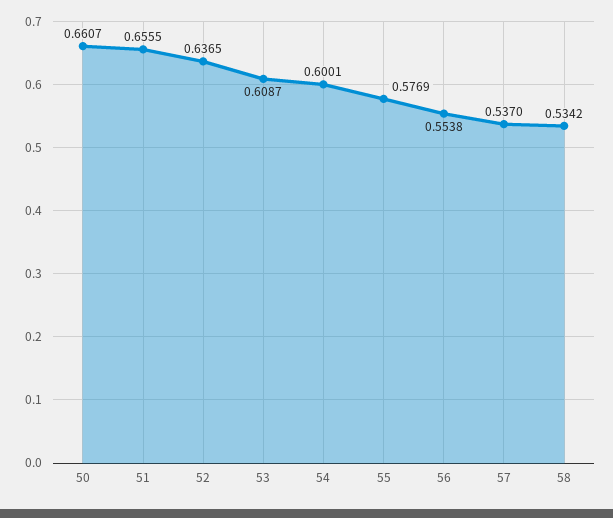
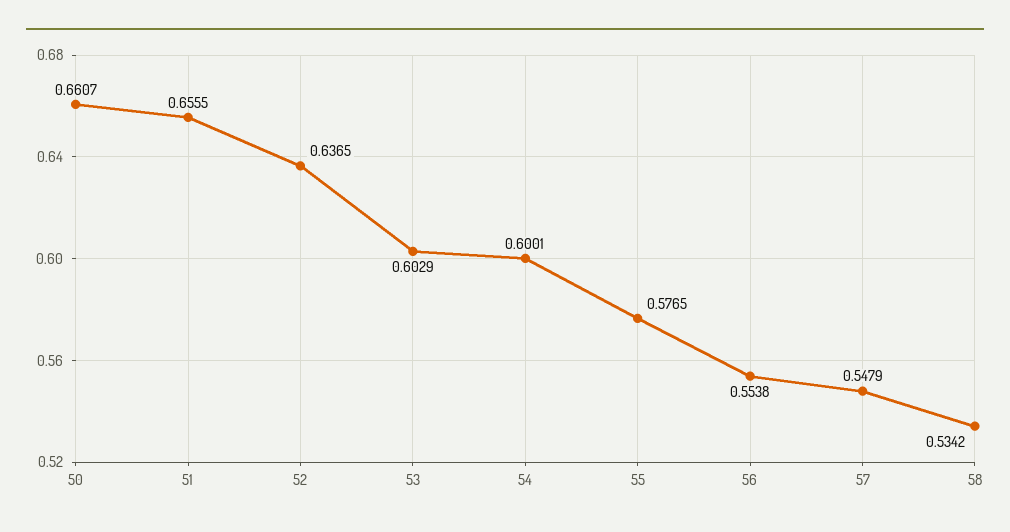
  {
    "50": 0.6607,
    "51": 0.6555,
    "52": 0.6365,
-   "53": 0.6087,
+   "53": 0.6029,
    "54": 0.6001,
-   "55": 0.5769,
+   "55": 0.5765,
    "56": 0.5538,
-   "57": 0.537,
+   "57": 0.5479,
    "58": 0.5342
  }

